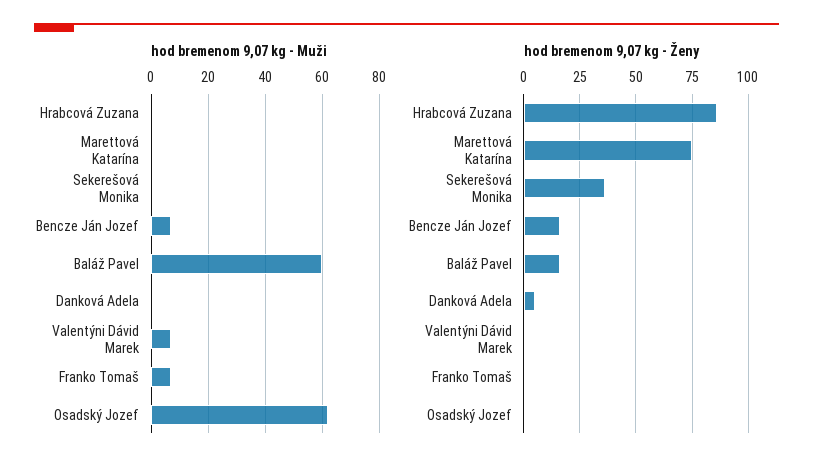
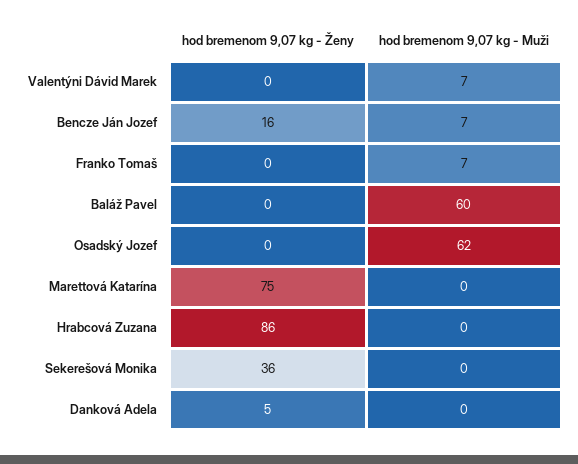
  {
    "hod bremenom 9,07 kg - Muži": {
      "Hrabcová Zuzana": 0,
      "Marettová Katarína": 0,
      "Sekerešová Monika": 0,
      "Bencze Ján Jozef": 7,
      "Baláž Pavel": 60,
      "Danková Adela": 0,
      "Valentýni Dávid Marek": 7,
      "Franko Tomaš": 7,
      "Osadský Jozef": 62
    },
    "hod bremenom 9,07 kg - Ženy": {
      "Hrabcová Zuzana": 86,
      "Marettová Katarína": 75,
      "Sekerešová Monika": 36,
      "Bencze Ján Jozef": 16,
-     "Baláž Pavel": 15,
+     "Baláž Pavel": 0,
      "Danková Adela": 5,
      "Valentýni Dávid Marek": 0,
      "Franko Tomaš": 0,
      "Osadský Jozef": 0
    }
  }

